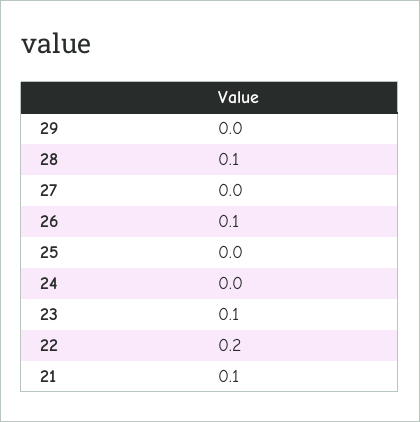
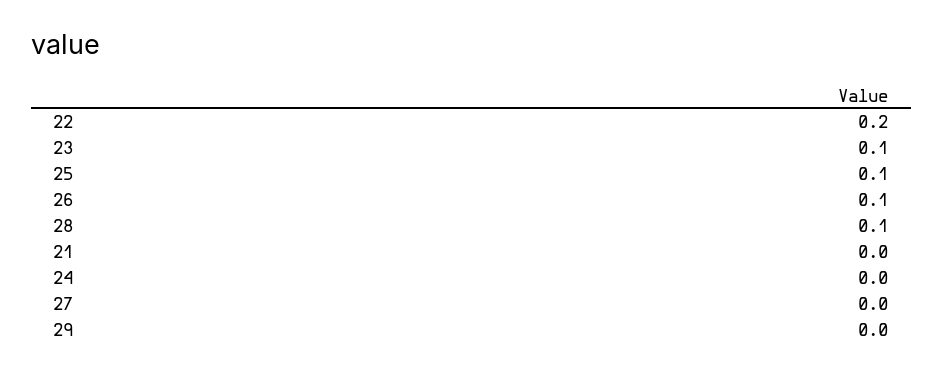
  {
    "29": 0,
    "28": 0.1,
    "27": 0,
    "26": 0.1,
-   "25": 0,
+   "25": 0.1,
    "24": 0,
    "23": 0.1,
    "22": 0.2,
-   "21": 0.1
+   "21": 0
  }

